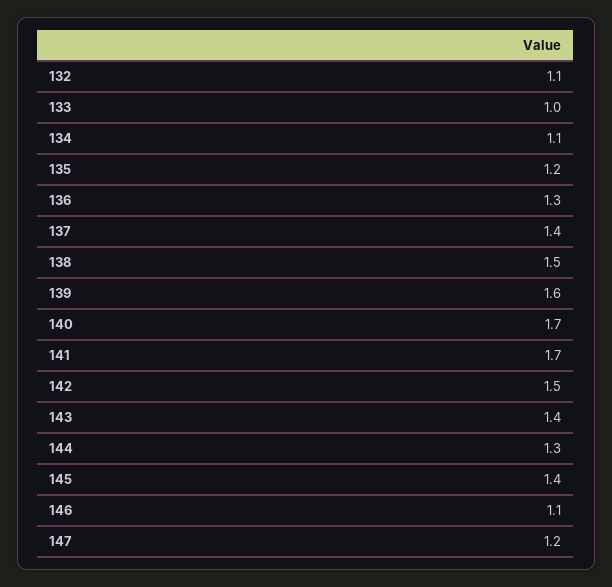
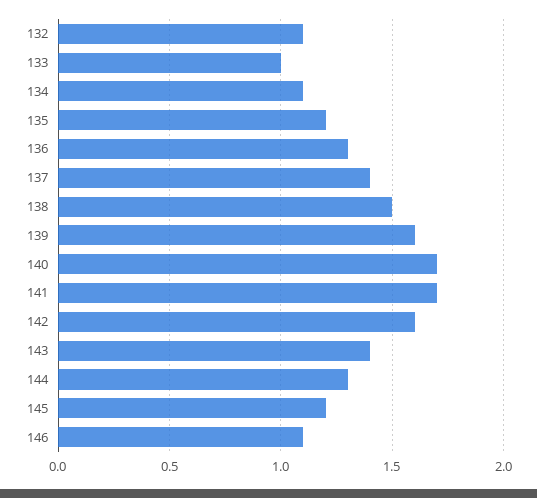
  {
    "132": 1.1,
    "133": 1,
    "134": 1.1,
    "135": 1.2,
    "136": 1.3,
    "137": 1.4,
    "138": 1.5,
    "139": 1.6,
    "140": 1.7,
    "141": 1.7,
-   "142": 1.5,
+   "142": 1.6,
    "143": 1.4,
    "144": 1.3,
-   "145": 1.4,
+   "145": 1.2,
-   "146": 1.1,
+   "146": 1.1
-   "147": 1.2
  }

